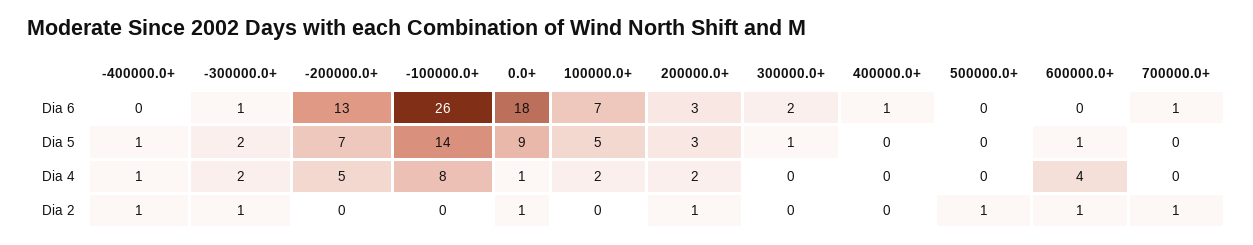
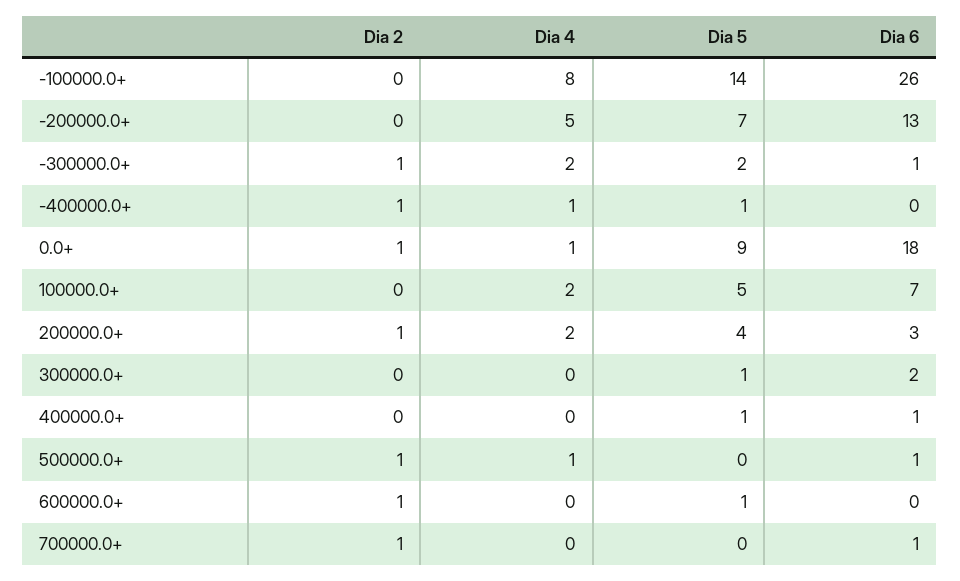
  {
    "-400000.0+": {
      "Dia 6": 0,
      "Dia 5": 1,
      "Dia 4": 1,
      "Dia 2": 1
    },
    "-300000.0+": {
      "Dia 6": 1,
      "Dia 5": 2,
      "Dia 4": 2,
      "Dia 2": 1
    },
    "-200000.0+": {
      "Dia 6": 13,
      "Dia 5": 7,
      "Dia 4": 5,
      "Dia 2": 0
    },
    "-100000.0+": {
      "Dia 6": 26,
      "Dia 5": 14,
      "Dia 4": 8,
      "Dia 2": 0
    },
    "0.0+": {
      "Dia 6": 18,
      "Dia 5": 9,
      "Dia 4": 1,
      "Dia 2": 1
    },
    "100000.0+": {
      "Dia 6": 7,
      "Dia 5": 5,
      "Dia 4": 2,
      "Dia 2": 0
    },
    "200000.0+": {
      "Dia 6": 3,
-     "Dia 5": 3,
+     "Dia 5": 4,
      "Dia 4": 2,
      "Dia 2": 1
    },
    "300000.0+": {
      "Dia 6": 2,
      "Dia 5": 1,
      "Dia 4": 0,
      "Dia 2": 0
    },
    "400000.0+": {
      "Dia 6": 1,
-     "Dia 5": 0,
+     "Dia 5": 1,
      "Dia 4": 0,
      "Dia 2": 0
    },
    "500000.0+": {
-     "Dia 6": 0,
+     "Dia 6": 1,
      "Dia 5": 0,
-     "Dia 4": 0,
+     "Dia 4": 1,
      "Dia 2": 1
    },
    "600000.0+": {
      "Dia 6": 0,
      "Dia 5": 1,
-     "Dia 4": 4,
+     "Dia 4": 0,
      "Dia 2": 1
    },
    "700000.0+": {
      "Dia 6": 1,
      "Dia 5": 0,
      "Dia 4": 0,
      "Dia 2": 1
    }
  }

